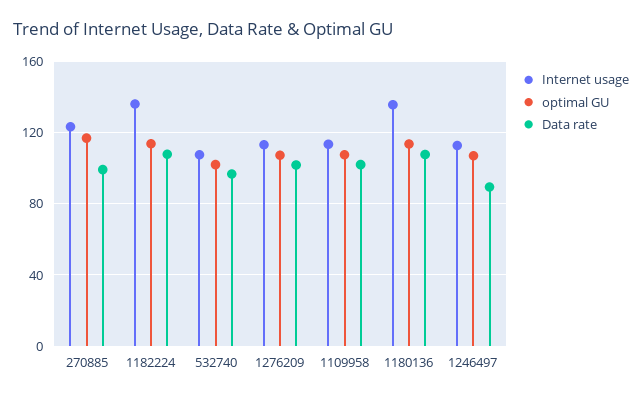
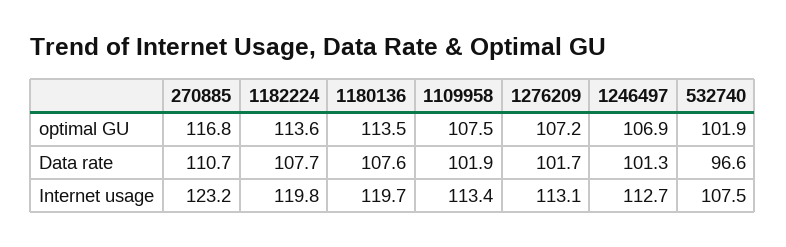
  {
    "Internet usage": {
      "270885": 123.2,
-     "1182224": 135,
+     "1182224": 119.8,
      "532740": 107.5,
      "1276209": 113.1,
      "1109958": 113.4,
-     "1180136": 135,
+     "1180136": 119.7,
      "1246497": 112.7
    },
    "optimal GU": {
      "270885": 116.8,
      "1182224": 113.6,
      "532740": 101.9,
      "1276209": 107.2,
      "1109958": 107.5,
      "1180136": 113.5,
      "1246497": 106.9
    },
    "Data rate": {
-     "270885": 100,
+     "270885": 110.7,
      "1182224": 107.7,
      "532740": 96.6,
      "1276209": 101.7,
      "1109958": 101.9,
      "1180136": 107.6,
-     "1246497": 90
+     "1246497": 101.3
    }
  }

